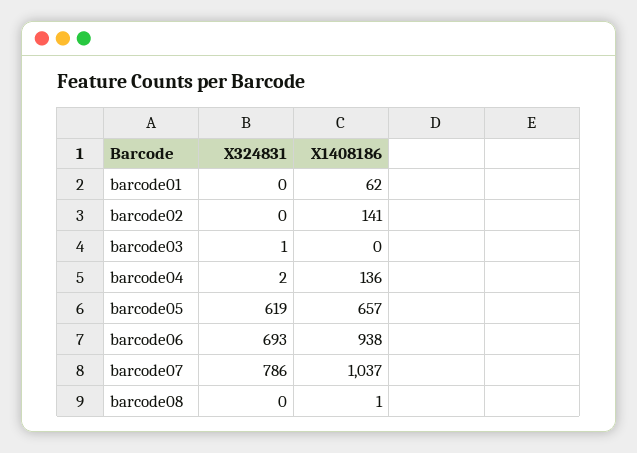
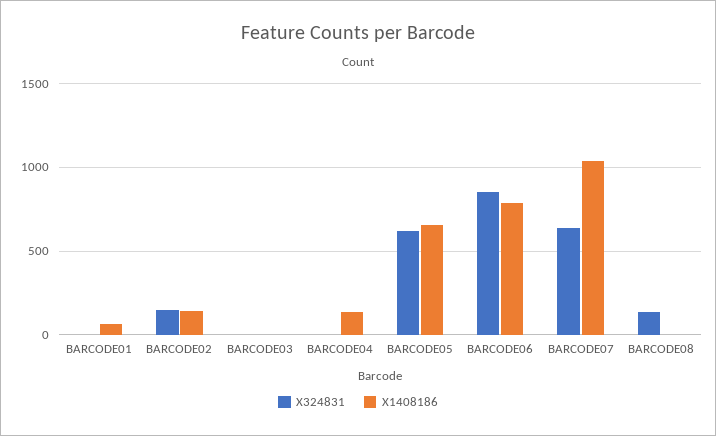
  {
    "X324831": {
      "barcode01": 0,
-     "barcode02": 0,
+     "barcode02": 150,
      "barcode03": 1,
      "barcode04": 2,
      "barcode05": 619,
-     "barcode06": 693,
+     "barcode06": 850,
-     "barcode07": 786,
+     "barcode07": 650,
-     "barcode08": 0
+     "barcode08": 150
    },
    "X1408186": {
      "barcode01": 62,
      "barcode02": 141,
      "barcode03": 0,
      "barcode04": 136,
      "barcode05": 657,
-     "barcode06": 938,
+     "barcode06": 800,
      "barcode07": 1037,
      "barcode08": 1
    }
  }

